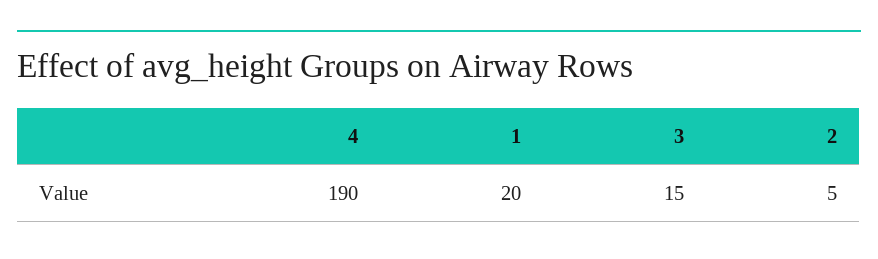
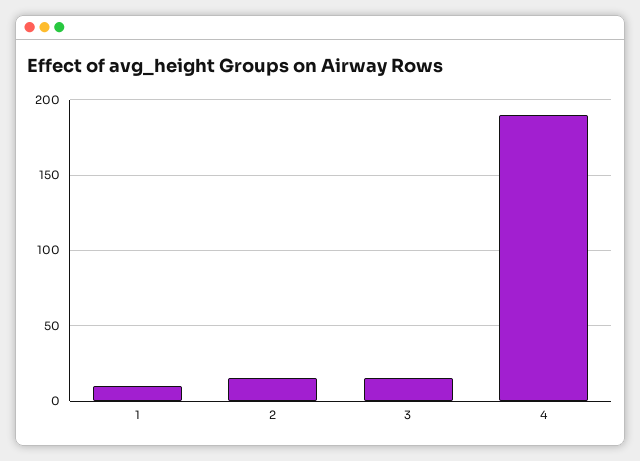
  {
    "4": 190,
-   "1": 20,
+   "1": 10,
    "3": 15,
-   "2": 5
+   "2": 15
  }

